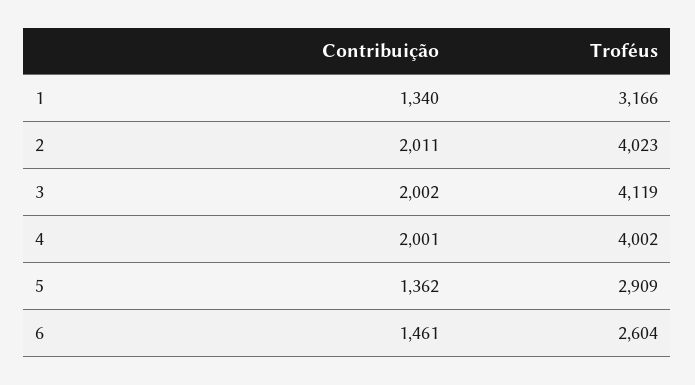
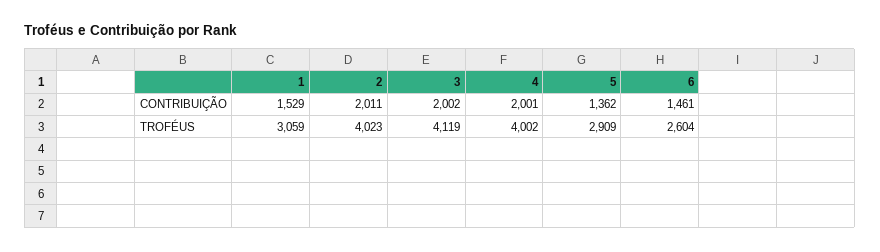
  {
    "Contribuição": {
-     "1": 1340,
+     "1": 1529,
      "2": 2011,
      "3": 2002,
      "4": 2001,
      "5": 1362,
      "6": 1461
    },
    "Troféus": {
-     "1": 3166,
+     "1": 3059,
      "2": 4023,
      "3": 4119,
      "4": 4002,
      "5": 2909,
      "6": 2604
    }
  }

